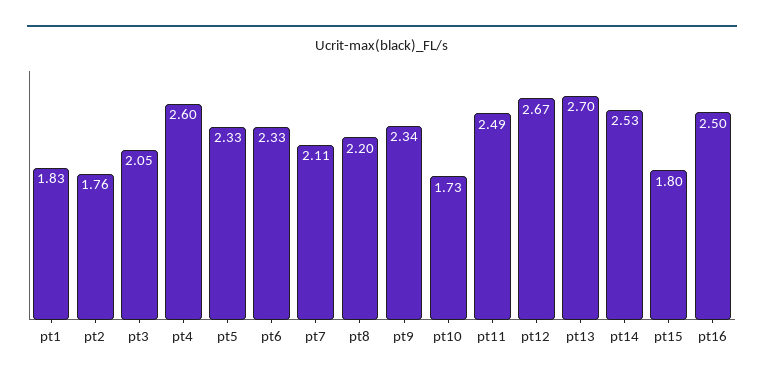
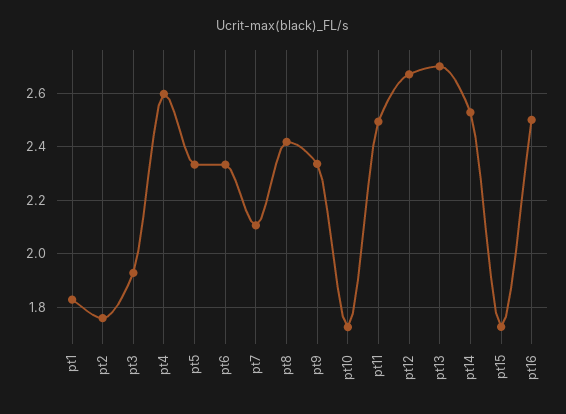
  {
    "pt1": 1.83,
    "pt2": 1.76,
-   "pt3": 2.05,
+   "pt3": 1.925,
    "pt4": 2.6,
    "pt5": 2.33,
    "pt6": 2.33,
    "pt7": 2.11,
-   "pt8": 2.2,
+   "pt8": 2.425,
    "pt9": 2.34,
    "pt10": 1.73,
    "pt11": 2.49,
    "pt12": 2.67,
    "pt13": 2.7,
    "pt14": 2.53,
-   "pt15": 1.8,
+   "pt15": 1.725,
    "pt16": 2.5
  }

